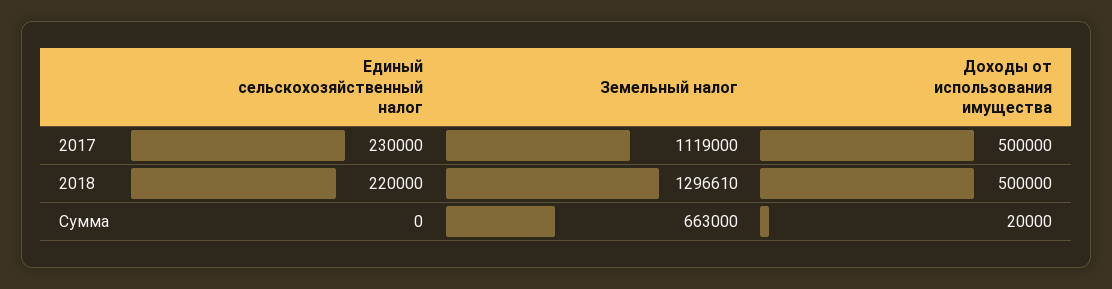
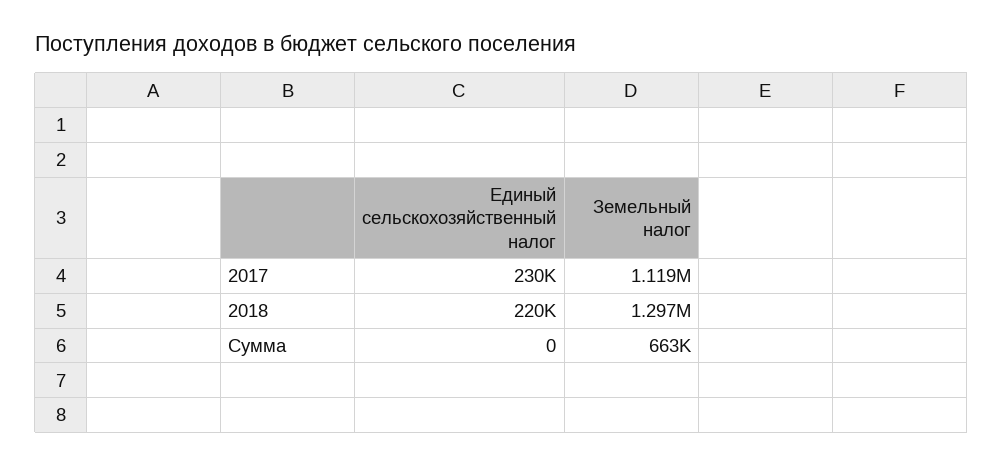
  {
    "Единый сельскохозяйственный налог": {
      "2017": 230000,
      "2018": 220000,
      "Сумма": 0
    },
    "Земельный налог": {
      "2017": 1119000,
      "2018": 1296610,
      "Сумма": 663000
-   },
+   }
-   "Доходы от использования имущества": {
-     "2017": 500000,
-     "2018": 500000,
-     "Сумма": 20000
-   }
  }

